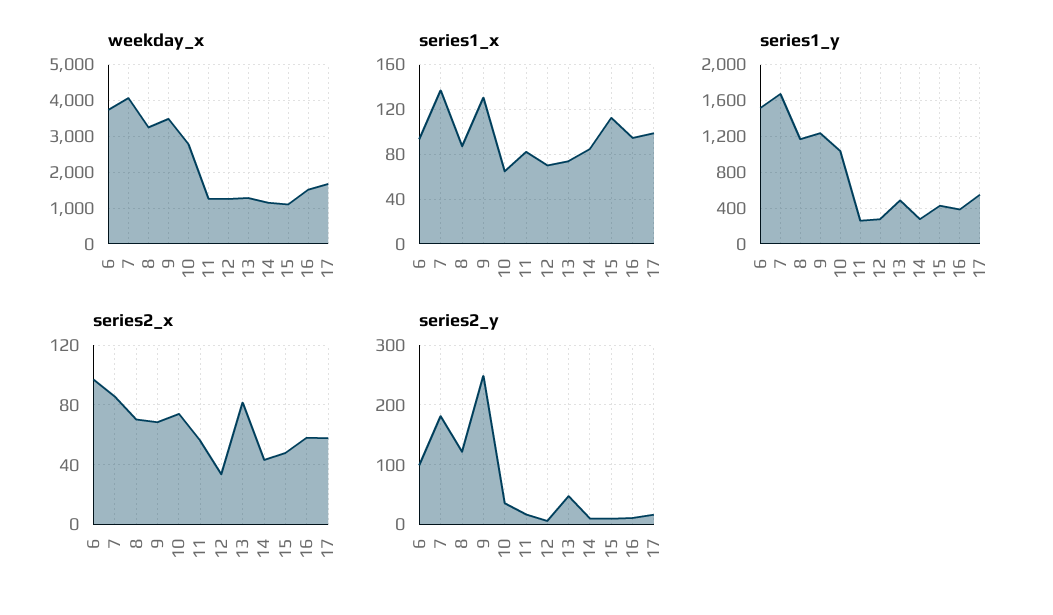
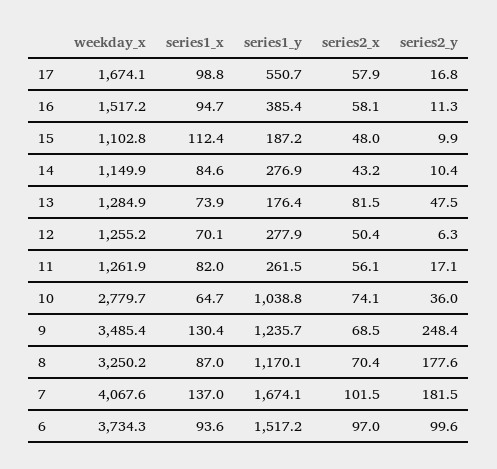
  {
    "weekday_x": {
      "6": 3734.3,
      "7": 4067.6,
      "8": 3250.2,
      "9": 3485.4,
      "10": 2779.7,
      "11": 1261.9,
      "12": 1255.2,
      "13": 1284.9,
      "14": 1149.9,
      "15": 1102.8,
      "16": 1517.2,
      "17": 1674.1
    },
    "series1_x": {
      "6": 93.6,
      "7": 137,
      "8": 87,
      "9": 130.4,
      "10": 64.7,
      "11": 82,
      "12": 70.1,
      "13": 73.9,
      "14": 84.6,
      "15": 112.4,
      "16": 94.7,
      "17": 98.8
    },
    "series1_y": {
      "6": 1517.2,
      "7": 1674.1,
      "8": 1170.1,
      "9": 1235.7,
      "10": 1038.8,
      "11": 261.5,
      "12": 277.9,
-     "13": 500,
+     "13": 176.4,
      "14": 276.9,
-     "15": 400,
+     "15": 187.2,
      "16": 385.4,
      "17": 550.7
    },
    "series2_x": {
      "6": 97,
-     "7": 85,
+     "7": 101.5,
      "8": 70.4,
      "9": 68.5,
      "10": 74.1,
      "11": 56.1,
-     "12": 35,
+     "12": 50.4,
      "13": 81.5,
      "14": 43.2,
      "15": 48,
      "16": 58.1,
      "17": 57.9
    },
    "series2_y": {
      "6": 99.6,
      "7": 181.5,
-     "8": 120,
+     "8": 177.6,
      "9": 248.4,
      "10": 36,
      "11": 17.1,
      "12": 6.3,
      "13": 47.5,
      "14": 10.4,
      "15": 9.9,
      "16": 11.3,
      "17": 16.8
    }
  }

